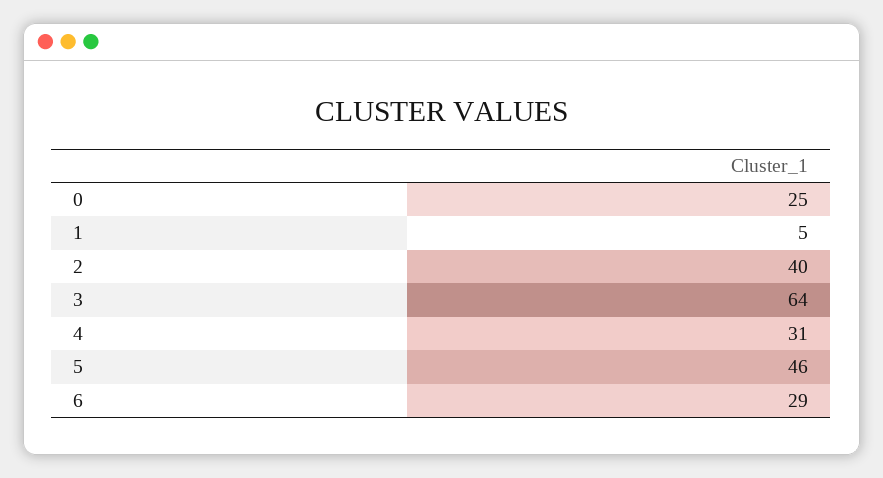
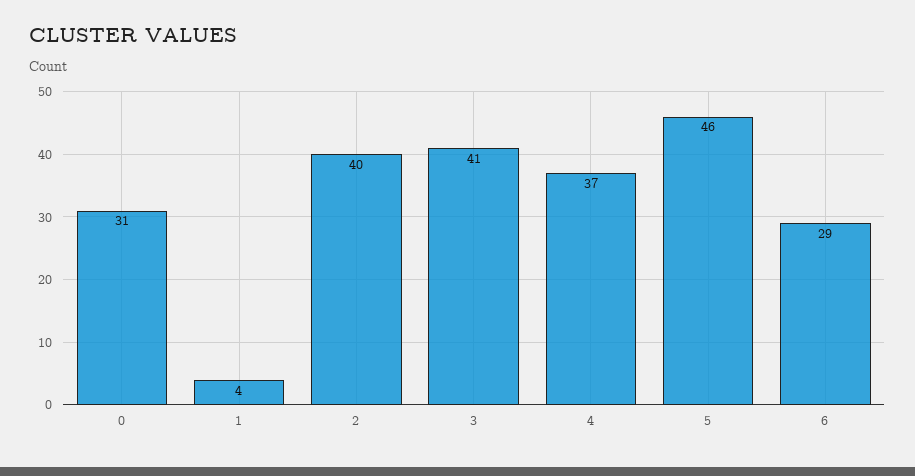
  {
-   "0": 25,
+   "0": 31,
-   "1": 5,
+   "1": 4,
    "2": 40,
-   "3": 64,
+   "3": 41,
-   "4": 31,
+   "4": 37,
    "5": 46,
    "6": 29
  }

